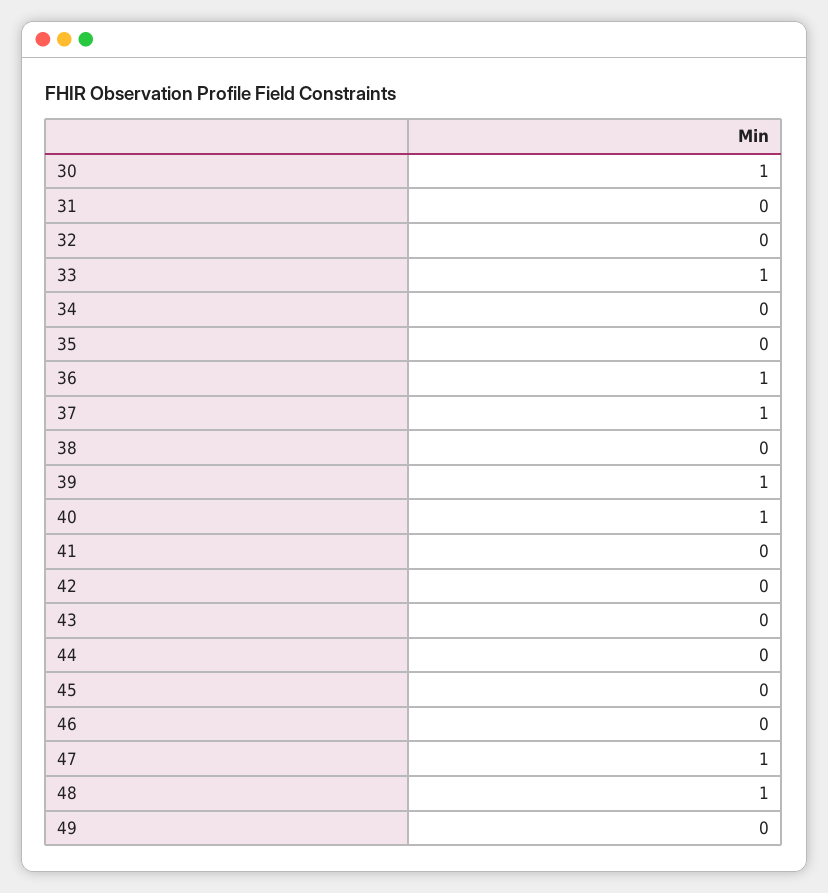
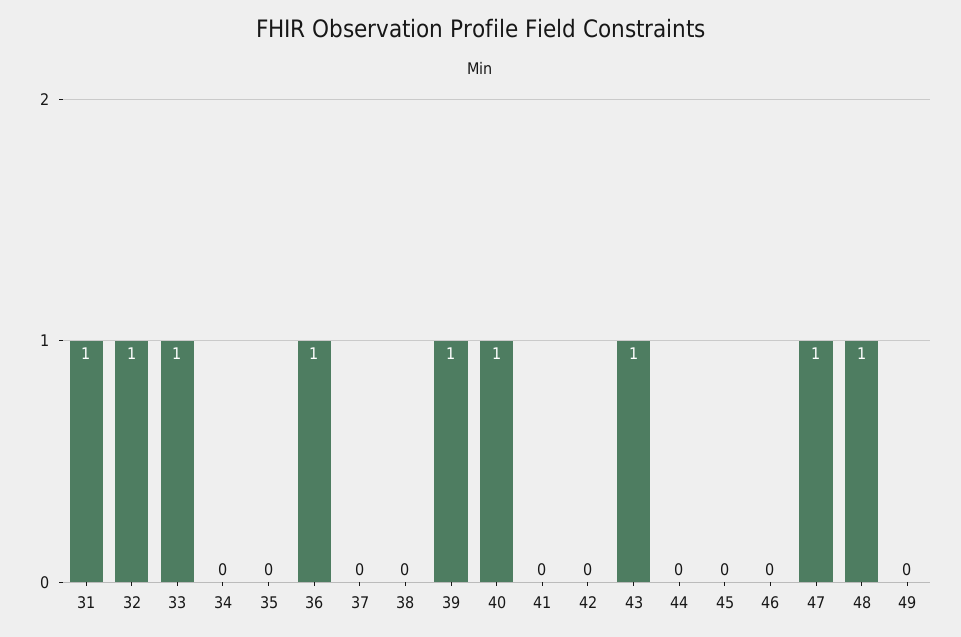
  {
-   "30": 1,
-   "31": 0,
+   "31": 1,
-   "32": 0,
+   "32": 1,
    "33": 1,
    "34": 0,
    "35": 0,
    "36": 1,
-   "37": 1,
+   "37": 0,
    "38": 0,
    "39": 1,
    "40": 1,
    "41": 0,
    "42": 0,
-   "43": 0,
+   "43": 1,
    "44": 0,
    "45": 0,
    "46": 0,
    "47": 1,
    "48": 1,
    "49": 0
  }

